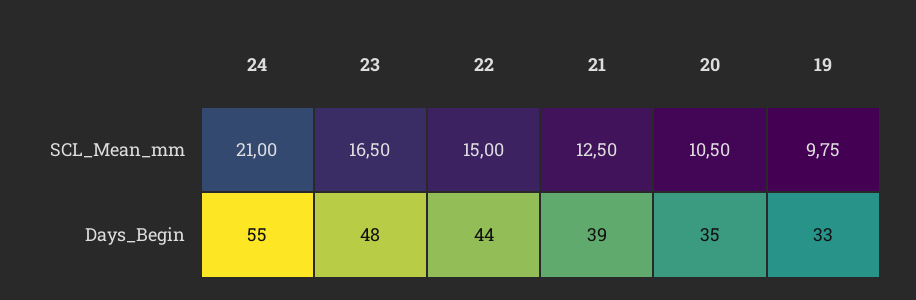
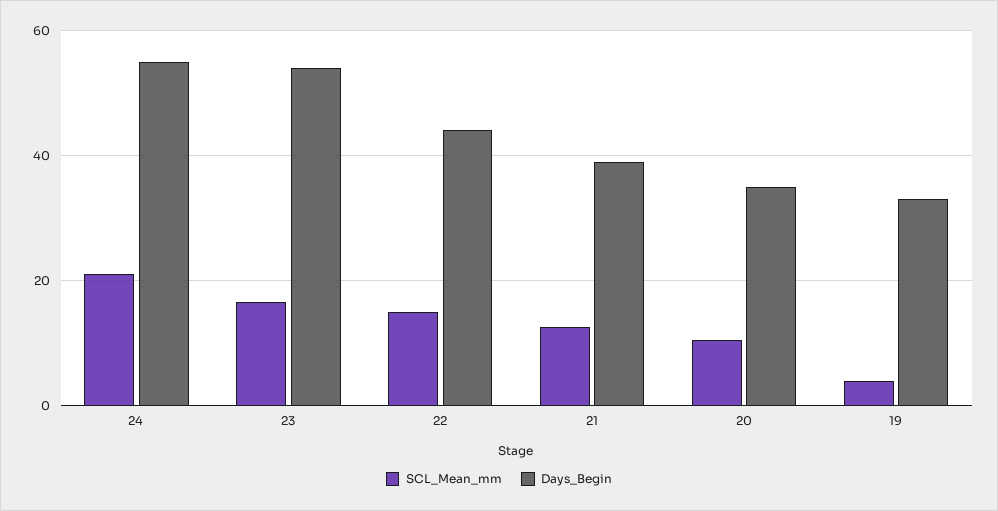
  {
    "SCL_Mean_mm": {
      "24": 21,
      "23": 16.5,
      "22": 15,
      "21": 12.5,
      "20": 10.5,
-     "19": 9.75
+     "19": 4
    },
    "Days_Begin": {
      "24": 55,
-     "23": 48,
+     "23": 54,
      "22": 44,
      "21": 39,
      "20": 35,
      "19": 33
    }
  }

